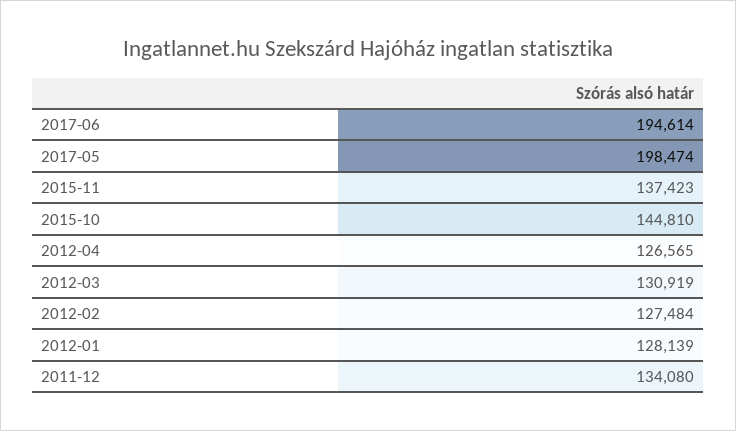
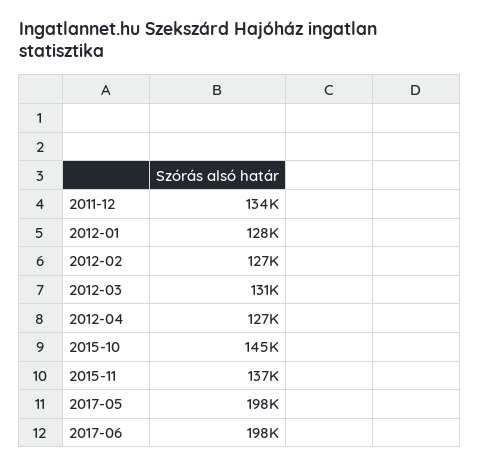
  {
-   "2017-06": 194614,
+   "2017-06": 198000,
    "2017-05": 198474,
    "2015-11": 137423,
    "2015-10": 144810,
    "2012-04": 126565,
    "2012-03": 130919,
    "2012-02": 127484,
    "2012-01": 128139,
    "2011-12": 134080
  }

